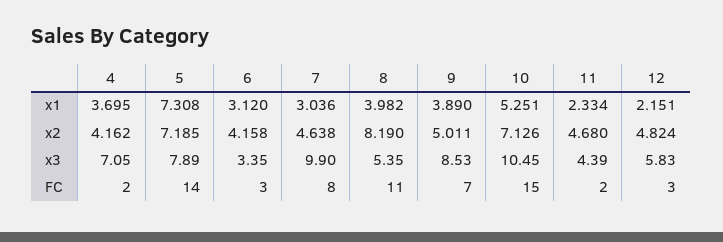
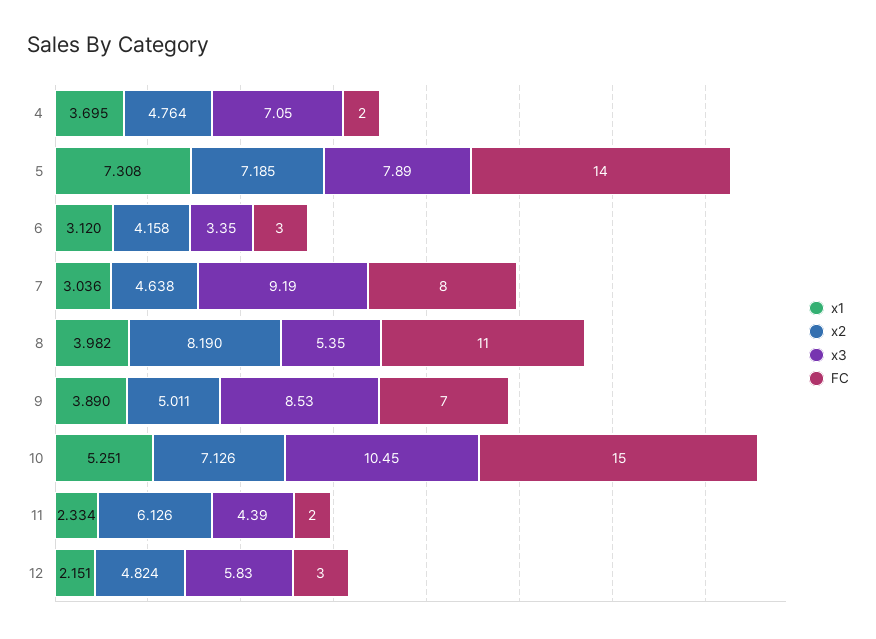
  {
    "x1": {
      "4": 3.695,
      "5": 7.308,
      "6": 3.12,
      "7": 3.036,
      "8": 3.982,
      "9": 3.89,
      "10": 5.251,
      "11": 2.334,
      "12": 2.151
    },
    "x2": {
-     "4": 4.162,
+     "4": 4.764,
      "5": 7.185,
      "6": 4.158,
      "7": 4.638,
      "8": 8.19,
      "9": 5.011,
      "10": 7.126,
-     "11": 4.68,
+     "11": 6.126,
      "12": 4.824
    },
    "x3": {
      "4": 7.05,
      "5": 7.89,
      "6": 3.35,
-     "7": 9.9,
+     "7": 9.19,
      "8": 5.35,
      "9": 8.53,
      "10": 10.45,
      "11": 4.39,
      "12": 5.83
    },
    "FC": {
      "4": 2,
      "5": 14,
      "6": 3,
      "7": 8,
      "8": 11,
      "9": 7,
      "10": 15,
      "11": 2,
      "12": 3
    }
  }

